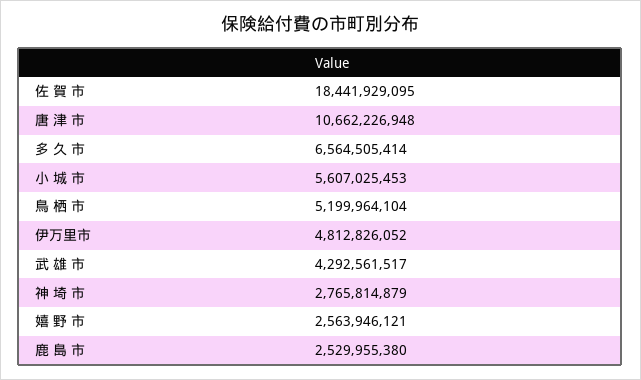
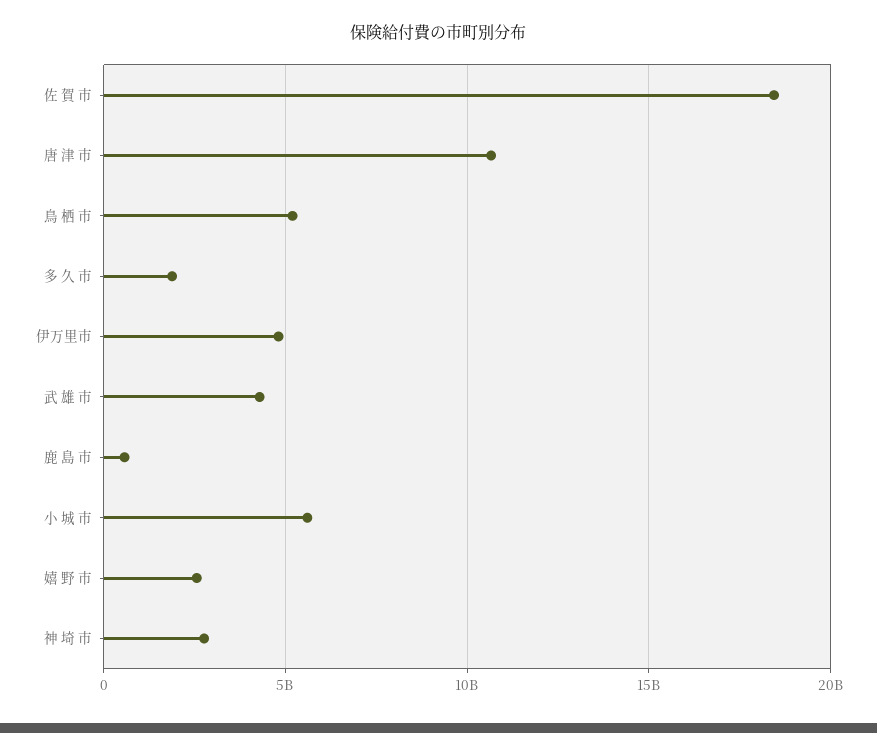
  {
    "佐 賀 市": 18441929095,
    "唐 津 市": 10662226948,
-   "多 久 市": 6564505414,
+   "多 久 市": 2000000000,
    "小 城 市": 5607025453,
    "鳥 栖 市": 5199964104,
    "伊万里市": 4812826052,
    "武 雄 市": 4292561517,
    "神 埼 市": 2765814879,
    "嬉 野 市": 2563946121,
-   "鹿 島 市": 2529955380
+   "鹿 島 市": 500000000
  }

